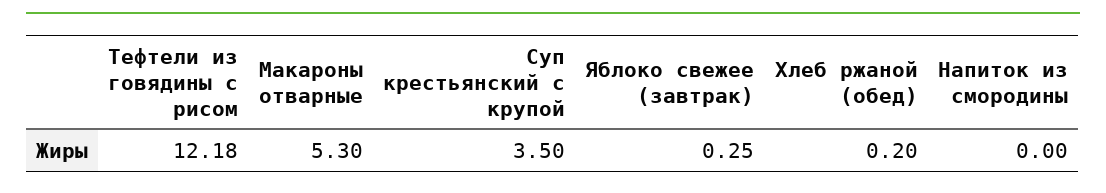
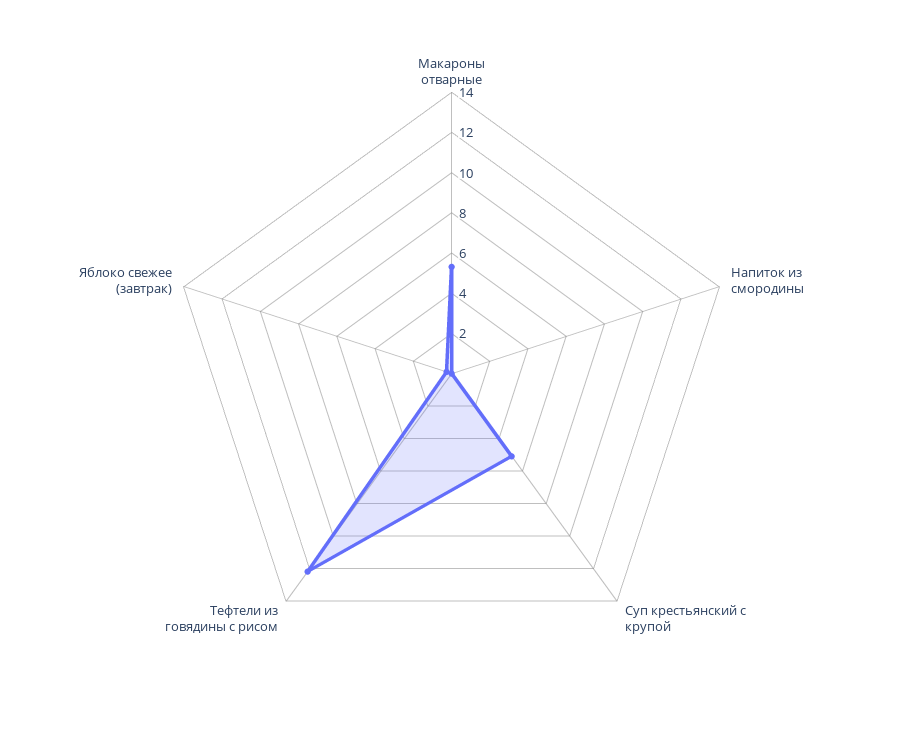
  {
    "Тефтели из говядины с рисом": 12.18,
    "Макароны отварные": 5.3,
-   "Суп крестьянский с крупой": 3.5,
+   "Суп крестьянский с крупой": 5,
    "Яблоко свежее (завтрак)": 0.25,
-   "Хлеб ржаной (обед)": 0.2,
    "Напиток из смородины": 0
  }

